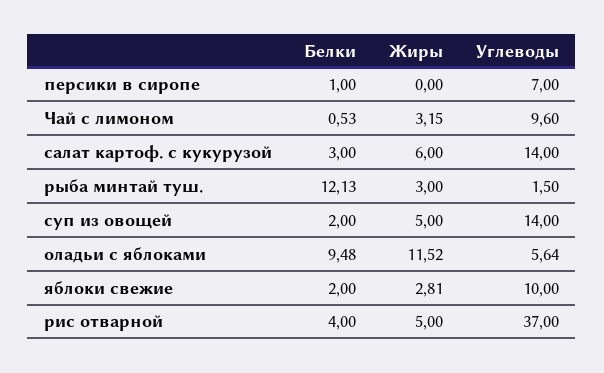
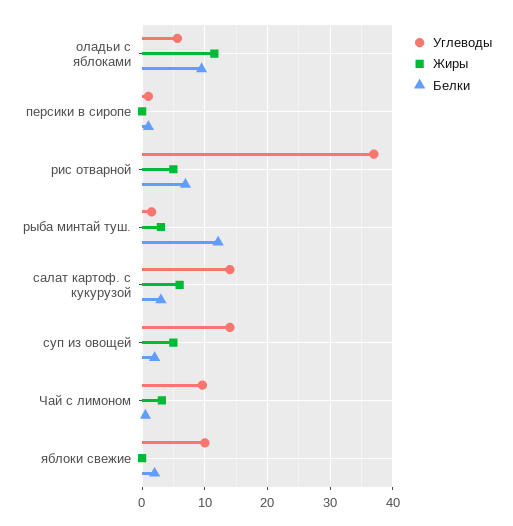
  {
    "Белки": {
      "персики в сиропе": 1,
      "Чай с лимоном": 0.53,
      "салат картоф. с кукурузой": 3,
      "рыба минтай туш.": 12.13,
      "суп из овощей": 2,
      "оладьи с яблоками": 9.48,
      "яблоки свежие": 2,
-     "рис отварной": 4
+     "рис отварной": 7
    },
    "Жиры": {
      "персики в сиропе": 0,
      "Чай с лимоном": 3.15,
      "салат картоф. с кукурузой": 6,
      "рыба минтай туш.": 3,
      "суп из овощей": 5,
      "оладьи с яблоками": 11.52,
-     "яблоки свежие": 2.81,
+     "яблоки свежие": 0,
      "рис отварной": 5
    },
    "Углеводы": {
-     "персики в сиропе": 7,
+     "персики в сиропе": 1,
      "Чай с лимоном": 9.6,
      "салат картоф. с кукурузой": 14,
      "рыба минтай туш.": 1.5,
      "суп из овощей": 14,
      "оладьи с яблоками": 5.64,
      "яблоки свежие": 10,
      "рис отварной": 37
    }
  }

